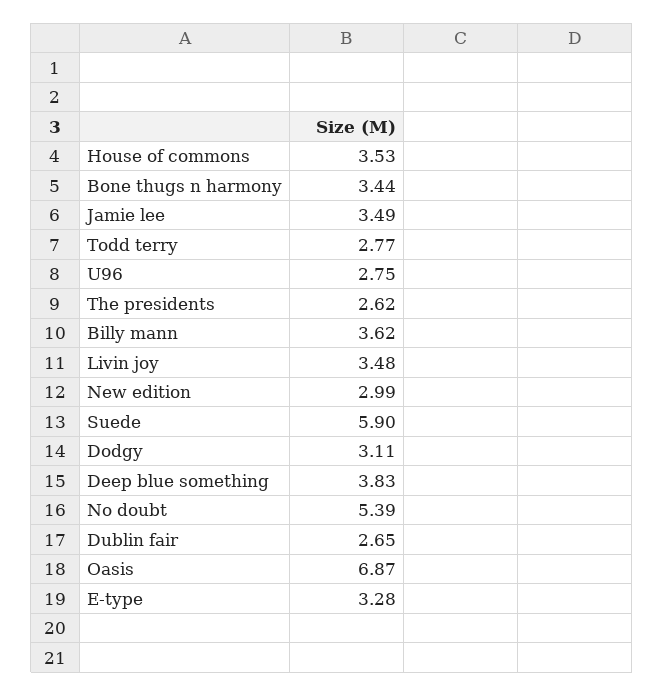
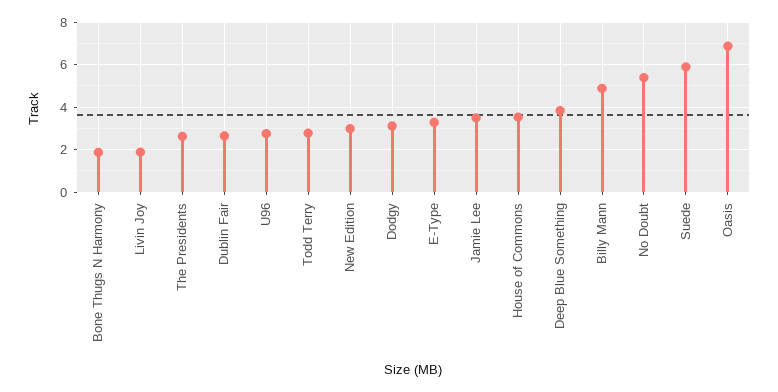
  {
    "House of commons": 3.53,
-   "Bone thugs n harmony": 3.44,
+   "Bone thugs n harmony": 2,
    "Jamie lee": 3.49,
    "Todd terry": 2.77,
    "U96": 2.75,
    "The presidents": 2.62,
-   "Billy mann": 3.62,
+   "Billy mann": 5,
-   "Livin joy": 3.48,
+   "Livin joy": 2,
    "New edition": 2.99,
    "Suede": 5.9,
    "Dodgy": 3.11,
    "Deep blue something": 3.83,
    "No doubt": 5.39,
    "Dublin fair": 2.65,
    "Oasis": 6.87,
    "E-type": 3.28
  }

